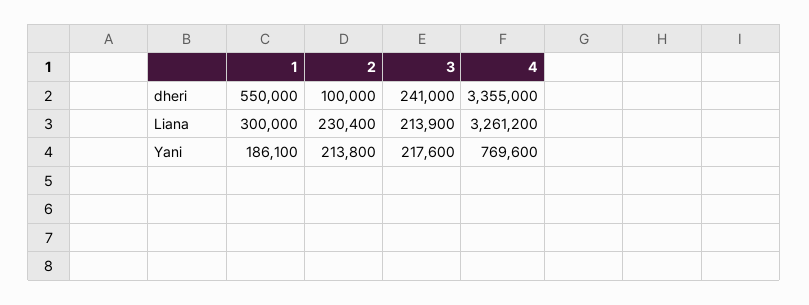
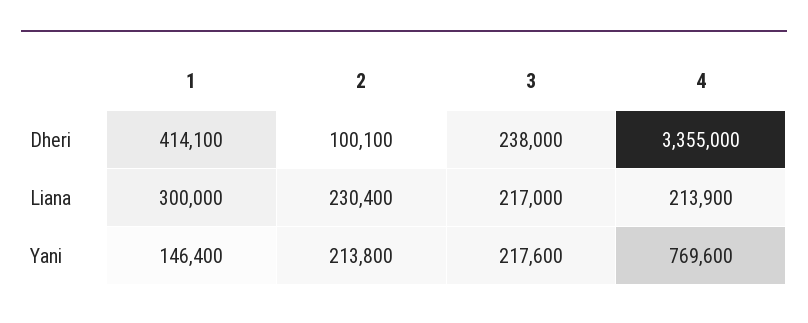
  {
    "1": {
-     "dheri": 550000,
+     "dheri": 414100,
      "Liana": 300000,
-     "Yani": 186100
+     "Yani": 146400
    },
    "2": {
-     "dheri": 100000,
+     "dheri": 100100,
      "Liana": 230400,
      "Yani": 213800
    },
    "3": {
-     "dheri": 241000,
+     "dheri": 238000,
-     "Liana": 213900,
+     "Liana": 217000,
      "Yani": 217600
    },
    "4": {
      "dheri": 3355000,
-     "Liana": 3261200,
+     "Liana": 213900,
      "Yani": 769600
    }
  }

